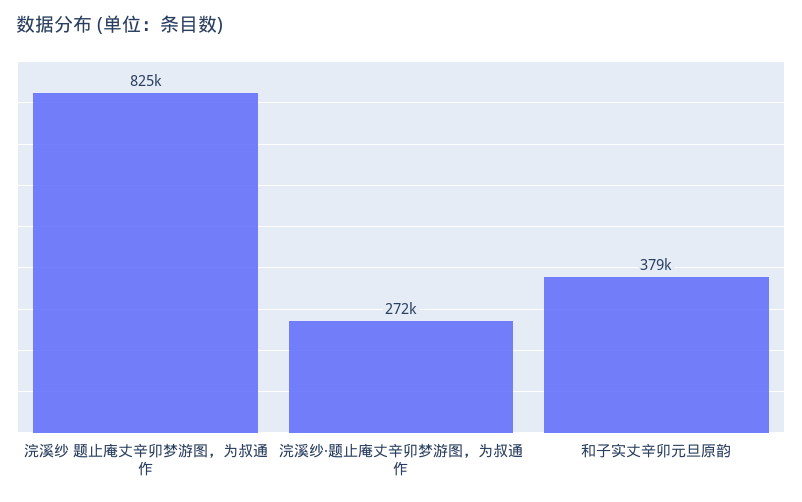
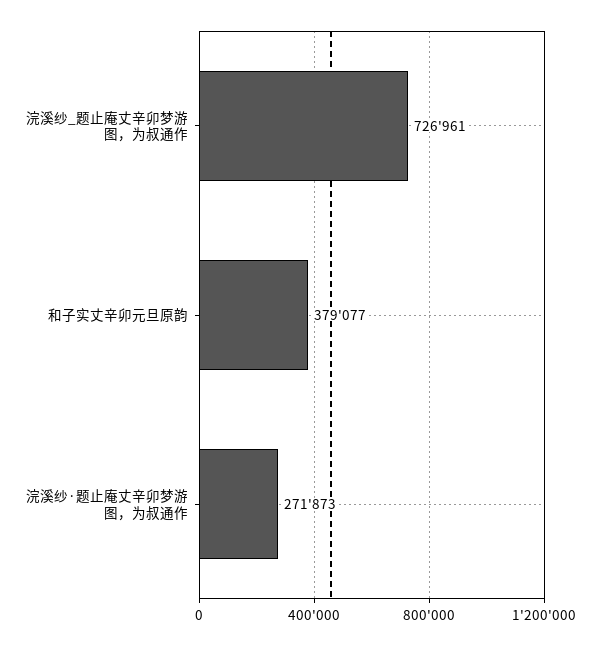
  {
-   "浣溪纱 题止庵丈辛卯梦游图，为叔通作": 825000,
+   "浣溪纱 题止庵丈辛卯梦游图，为叔通作": 726961,
    "浣溪纱·题止庵丈辛卯梦游图，为叔通作": 271873,
    "和子实丈辛卯元旦原韵": 379077
  }

